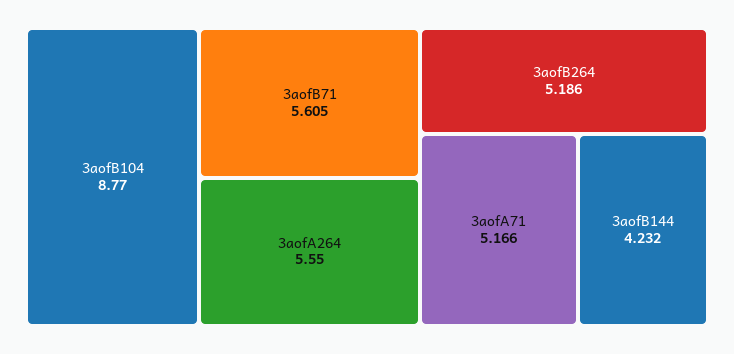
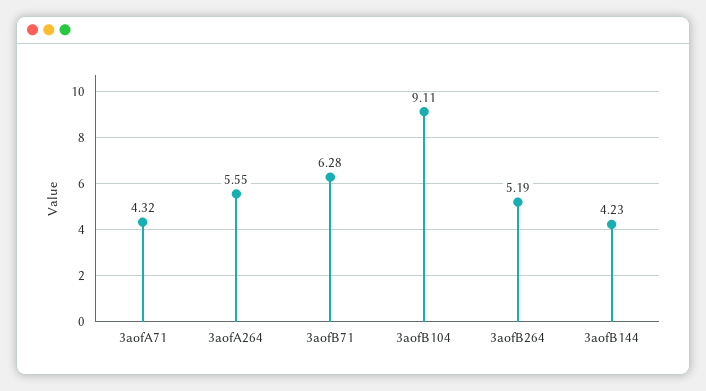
  {
-   "3aofB104": 8.77,
+   "3aofB104": 9.11,
-   "3aofB71": 5.605,
+   "3aofB71": 6.28,
    "3aofA264": 5.55,
    "3aofB264": 5.186,
-   "3aofA71": 5.166,
+   "3aofA71": 4.32,
    "3aofB144": 4.232
  }

